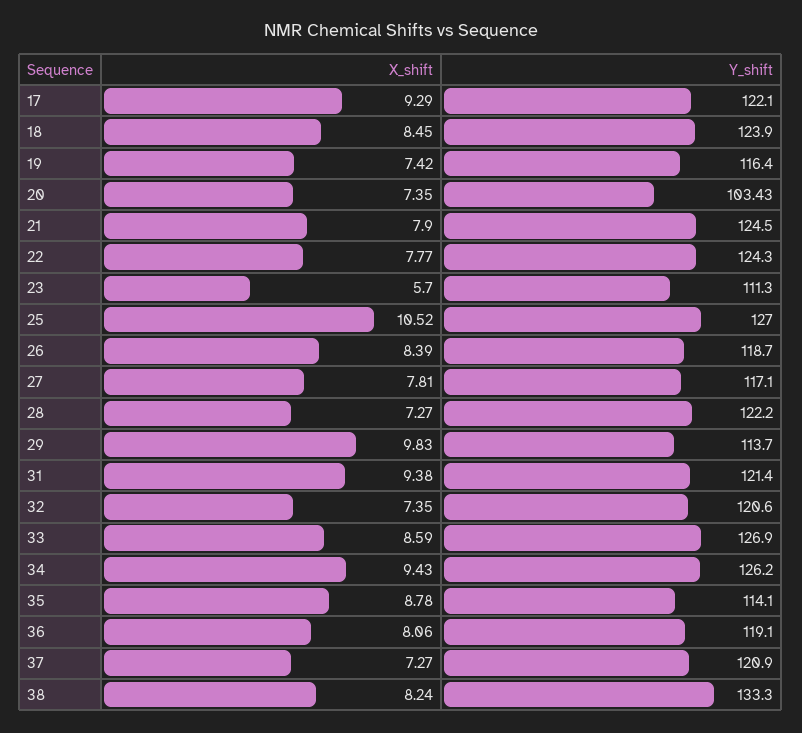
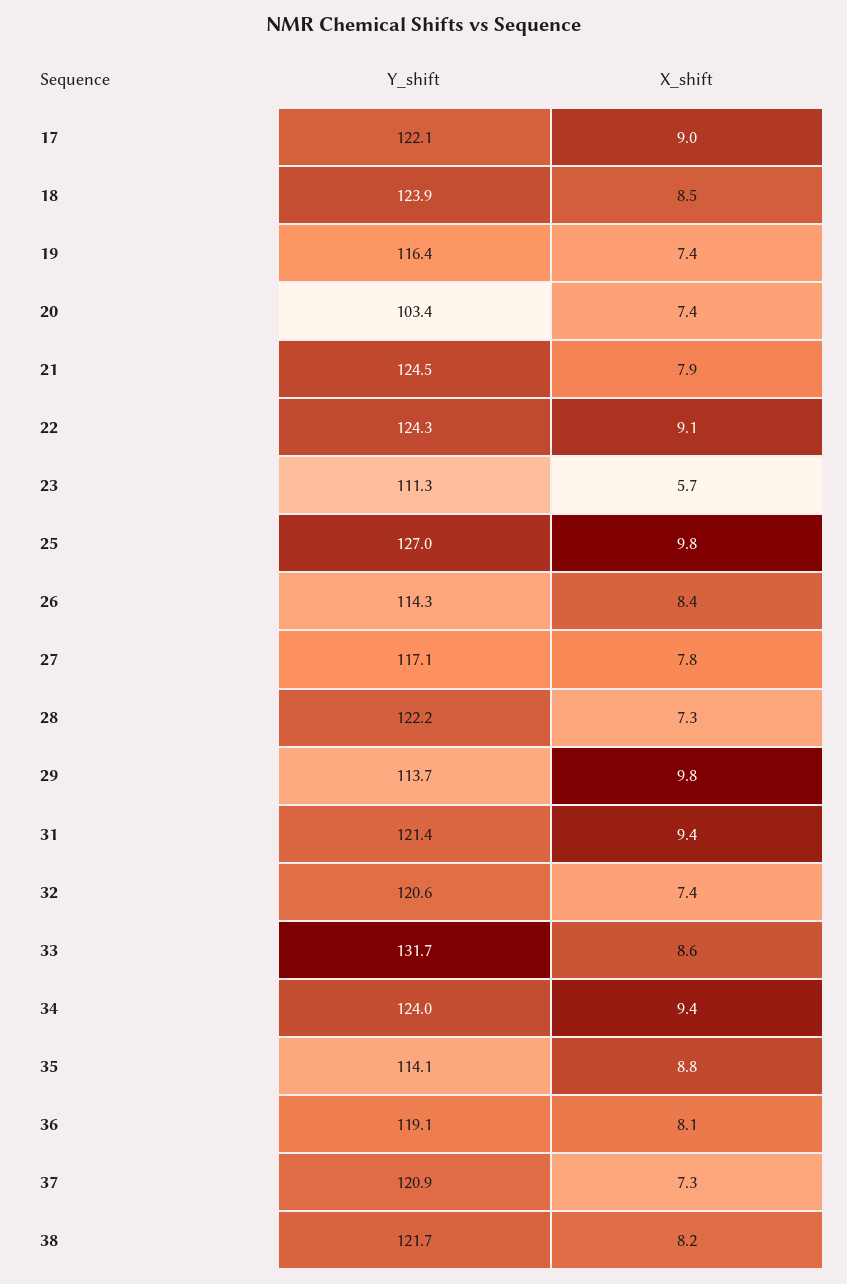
  {
    "X_shift": {
-     "17": 9.29,
+     "17": 9,
      "18": 8.45,
      "19": 7.42,
      "20": 7.35,
      "21": 7.9,
-     "22": 7.77,
+     "22": 9.1,
      "23": 5.7,
-     "25": 10.52,
+     "25": 9.8,
      "26": 8.39,
      "27": 7.81,
      "28": 7.27,
      "29": 9.83,
      "31": 9.38,
      "32": 7.35,
      "33": 8.59,
      "34": 9.43,
      "35": 8.78,
      "36": 8.06,
      "37": 7.27,
      "38": 8.24
    },
    "Y_shift": {
      "17": 122.1,
      "18": 123.9,
      "19": 116.4,
      "20": 103.43,
      "21": 124.5,
      "22": 124.3,
      "23": 111.3,
      "25": 127,
-     "26": 118.7,
+     "26": 114.3,
      "27": 117.1,
      "28": 122.2,
      "29": 113.7,
      "31": 121.4,
      "32": 120.6,
-     "33": 126.9,
+     "33": 131.7,
-     "34": 126.2,
+     "34": 124,
      "35": 114.1,
      "36": 119.1,
      "37": 120.9,
-     "38": 133.3
+     "38": 121.7
    }
  }

